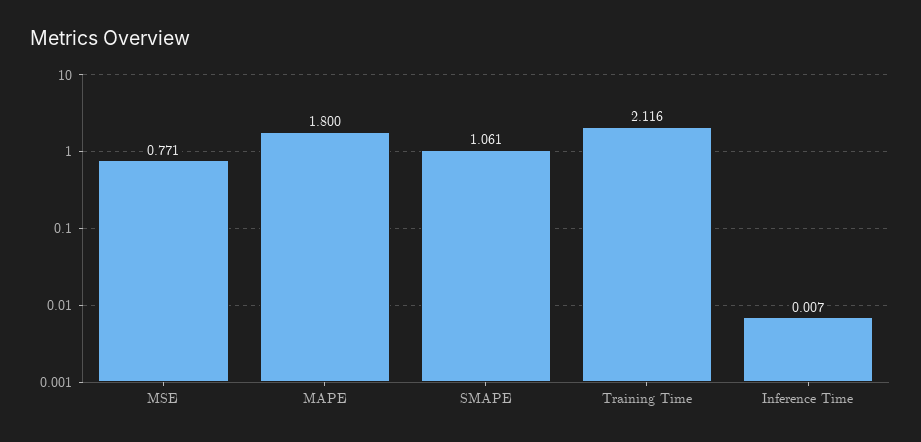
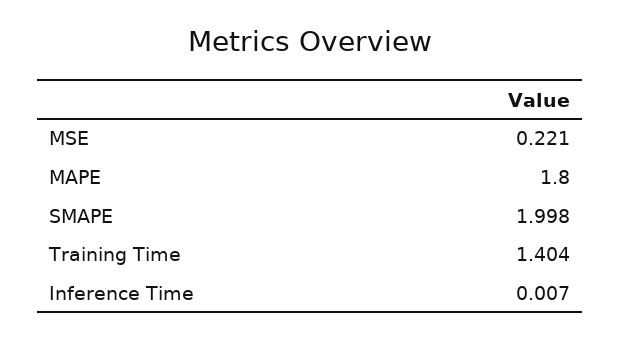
  {
-   "MSE": 0.771,
+   "MSE": 0.221,
    "MAPE": 1.8,
-   "SMAPE": 1.061,
+   "SMAPE": 1.998,
-   "Training Time": 2.116,
+   "Training Time": 1.404,
    "Inference Time": 0.007
  }

